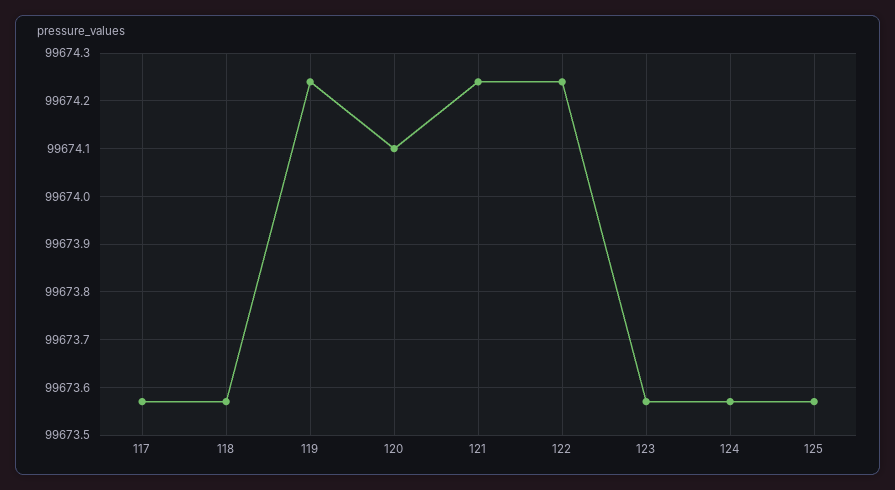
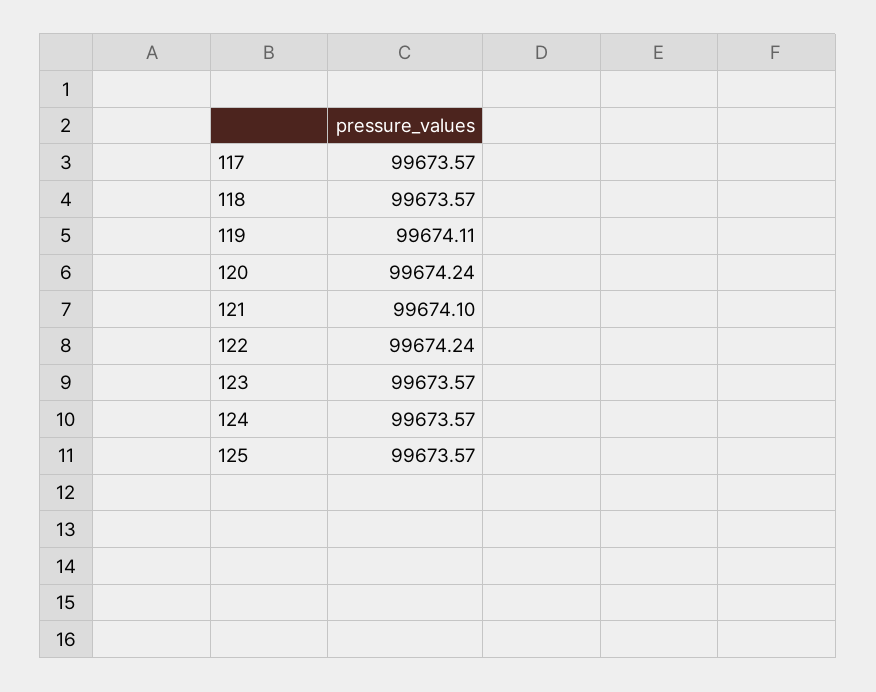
  {
    "117": 99673.57,
    "118": 99673.57,
-   "119": 99674.25,
+   "119": 99674.11,
-   "120": 99674.1,
+   "120": 99674.24,
-   "121": 99674.25,
+   "121": 99674.1,
    "122": 99674.24,
    "123": 99673.57,
    "124": 99673.57,
    "125": 99673.57
  }

